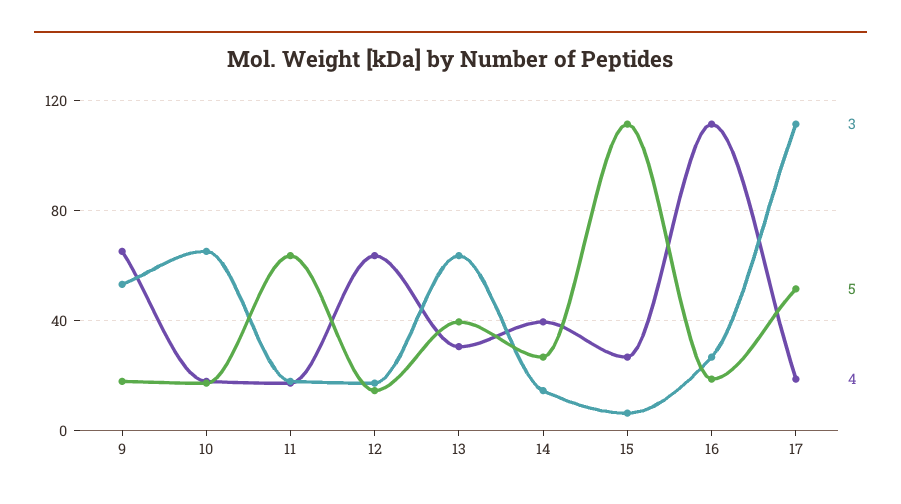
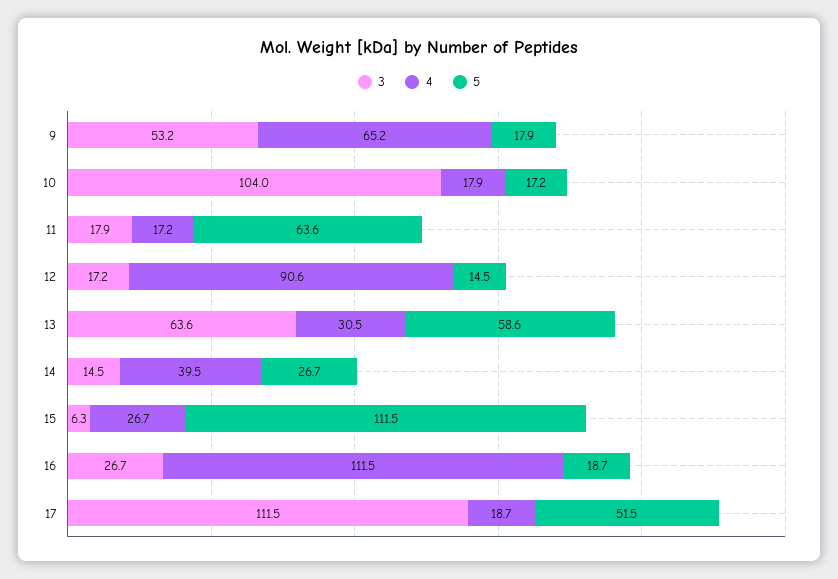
  {
    "3": {
      "9": 53.2,
-     "10": 65,
+     "10": 104,
      "11": 17.9,
      "12": 17.2,
      "13": 63.6,
      "14": 14.5,
      "15": 6.3,
      "16": 26.7,
      "17": 111.5
    },
    "5": {
      "9": 17.9,
      "10": 17.2,
      "11": 63.6,
      "12": 14.5,
-     "13": 40,
+     "13": 58.6,
      "14": 26.7,
      "15": 111.5,
      "16": 18.7,
      "17": 51.5
    },
    "4": {
      "9": 65.2,
      "10": 17.9,
      "11": 17.2,
-     "12": 65,
+     "12": 90.6,
      "13": 30.5,
      "14": 39.5,
      "15": 26.7,
      "16": 111.5,
      "17": 18.7
    }
  }

